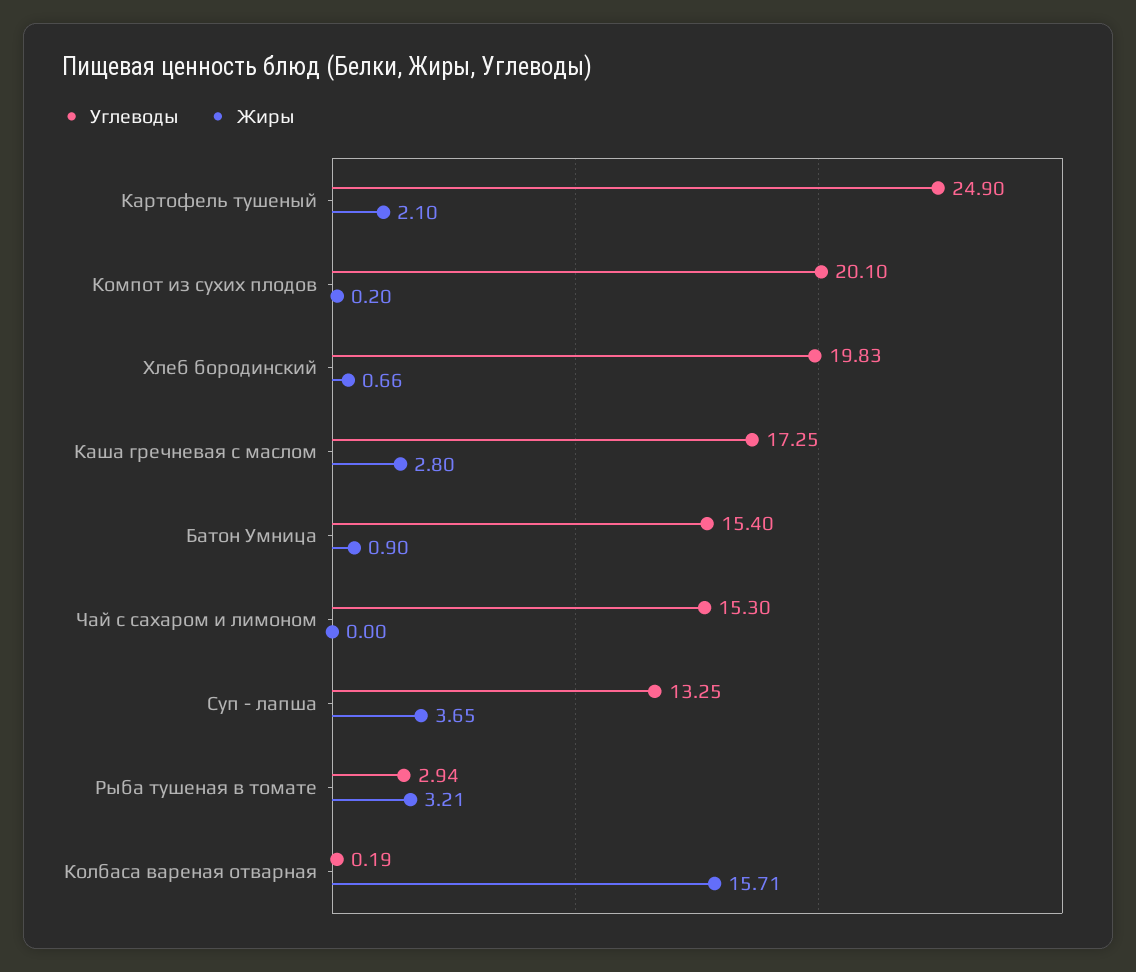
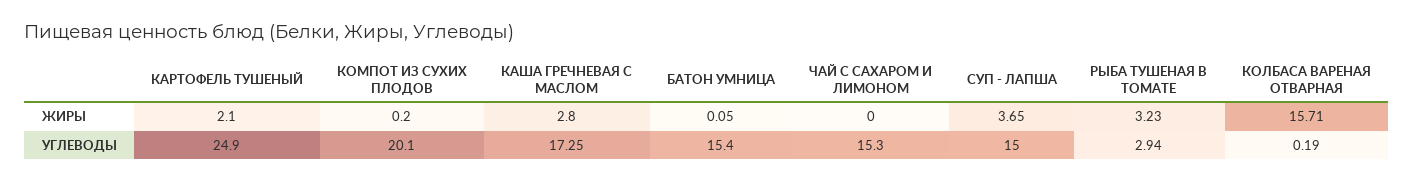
  {
    "Углеводы": {
      "Картофель тушеный": 24.9,
      "Компот из сухих плодов": 20.1,
-     "Хлеб бородинский": 19.83,
      "Каша гречневая с маслом": 17.25,
      "Батон Умница": 15.4,
      "Чай с сахаром и лимоном": 15.3,
-     "Суп - лапша": 13.25,
+     "Суп - лапша": 15,
      "Рыба тушеная в томате": 2.94,
      "Колбаса вареная отварная": 0.19
    },
    "Жиры": {
      "Картофель тушеный": 2.1,
      "Компот из сухих плодов": 0.2,
-     "Хлеб бородинский": 0.66,
      "Каша гречневая с маслом": 2.8,
-     "Батон Умница": 0.9,
+     "Батон Умница": 0.05,
      "Чай с сахаром и лимоном": 0,
      "Суп - лапша": 3.65,
-     "Рыба тушеная в томате": 3.21,
+     "Рыба тушеная в томате": 3.23,
      "Колбаса вареная отварная": 15.71
    }
  }

